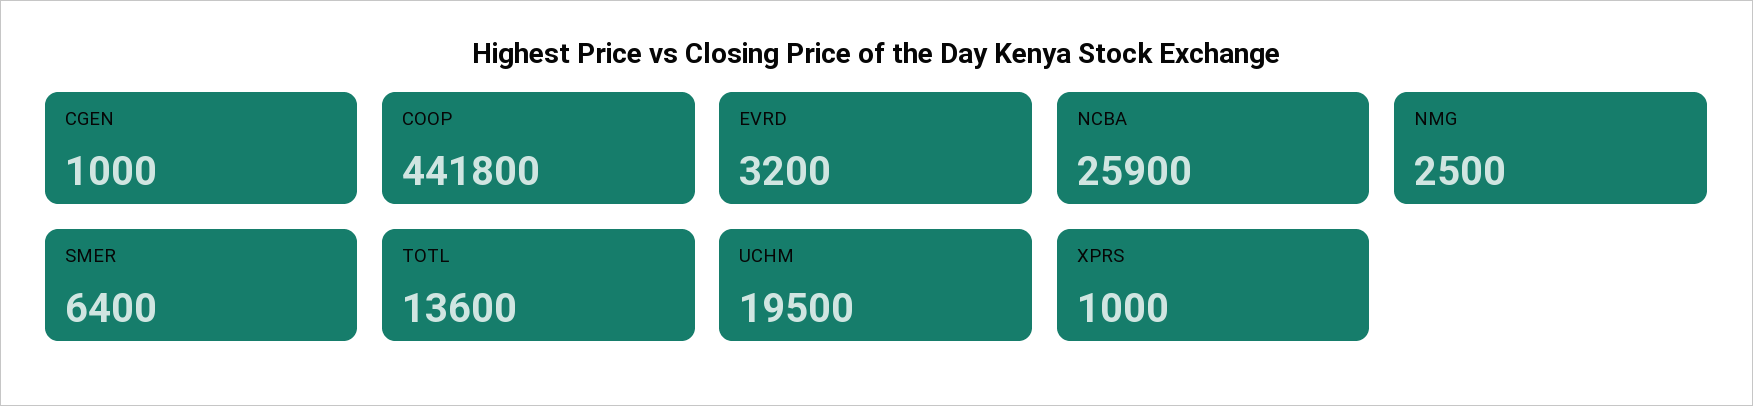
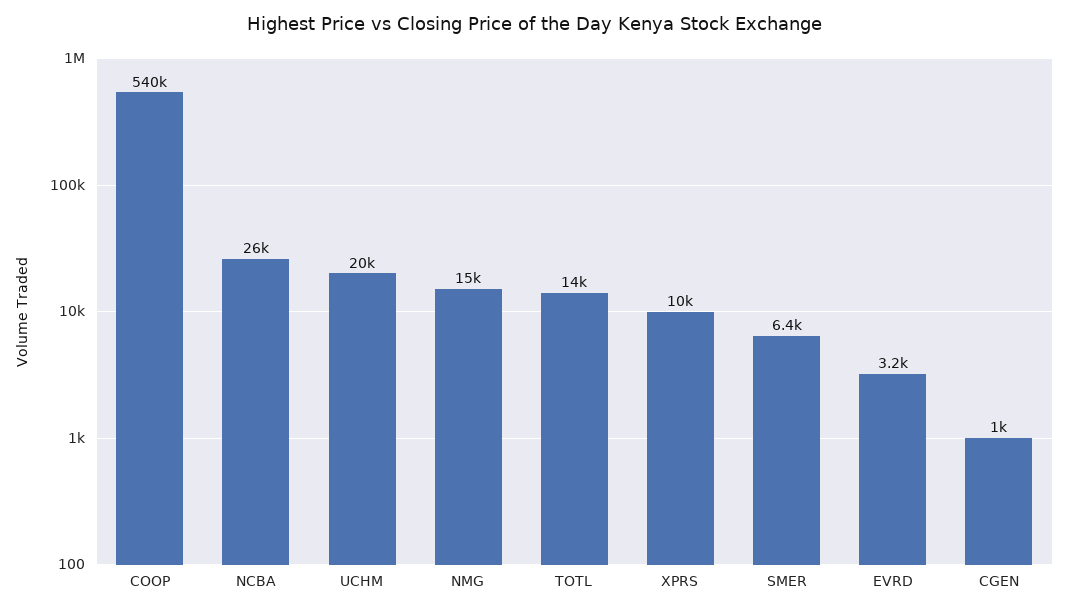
  {
    "CGEN": 1000,
-   "COOP": 441800,
+   "COOP": 540000,
    "EVRD": 3200,
    "NCBA": 25900,
-   "NMG": 2500,
+   "NMG": 15000,
    "SMER": 6400,
    "TOTL": 13600,
    "UCHM": 19500,
-   "XPRS": 1000
+   "XPRS": 10000
  }

